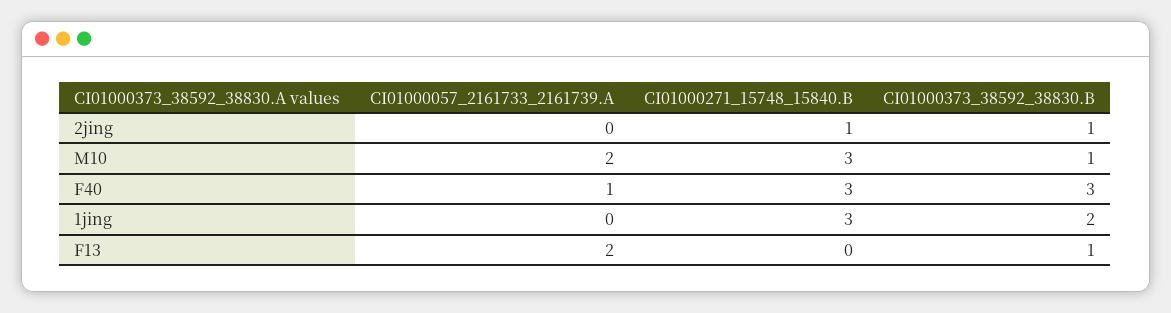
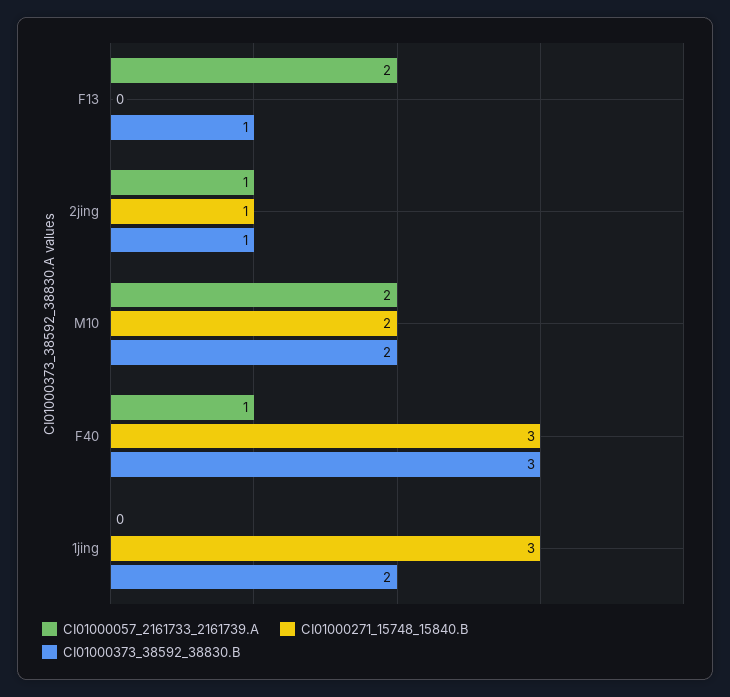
  {
    "CI01000057_2161733_2161739.A": {
-     "2jing": 0,
+     "2jing": 1,
      "M10": 2,
      "F40": 1,
      "1jing": 0,
      "F13": 2
    },
    "CI01000271_15748_15840.B": {
      "2jing": 1,
-     "M10": 3,
+     "M10": 2,
      "F40": 3,
      "1jing": 3,
      "F13": 0
    },
    "CI01000373_38592_38830.B": {
      "2jing": 1,
-     "M10": 1,
+     "M10": 2,
      "F40": 3,
      "1jing": 2,
      "F13": 1
    }
  }

